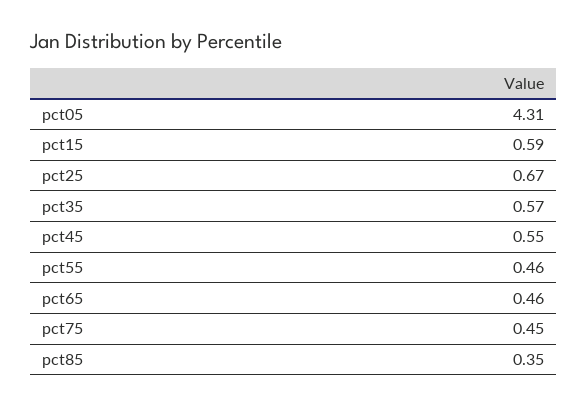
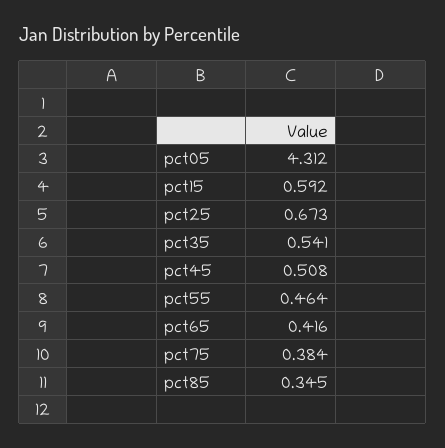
  {
    "pct05": 4.312,
    "pct15": 0.592,
    "pct25": 0.673,
-   "pct35": 0.57,
+   "pct35": 0.541,
-   "pct45": 0.55,
+   "pct45": 0.508,
    "pct55": 0.464,
-   "pct65": 0.46,
+   "pct65": 0.416,
-   "pct75": 0.45,
+   "pct75": 0.384,
    "pct85": 0.345
  }

